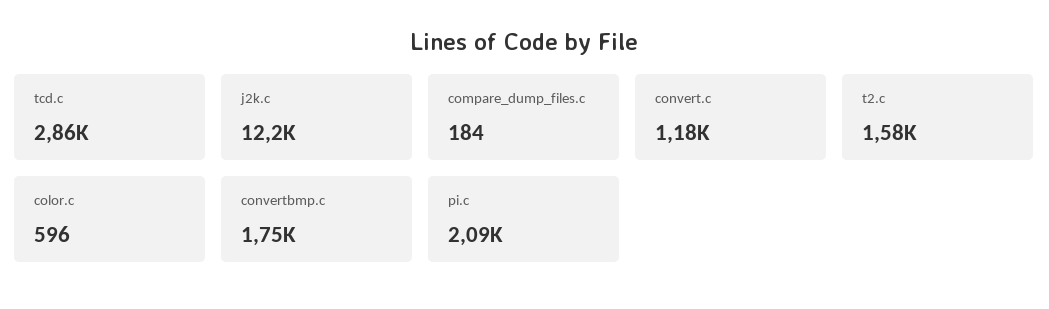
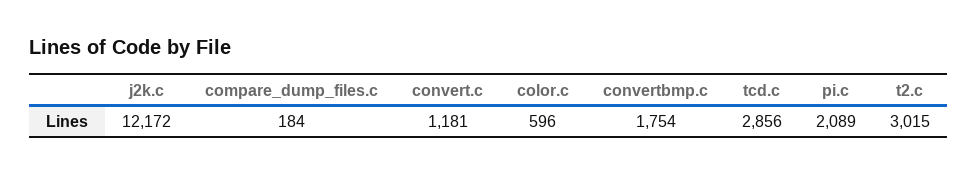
  {
    "tcd.c": 2856,
    "j2k.c": 12172,
    "compare_dump_files.c": 184,
    "convert.c": 1181,
-   "t2.c": 1580,
+   "t2.c": 3015,
    "color.c": 596,
    "convertbmp.c": 1754,
    "pi.c": 2089
  }

